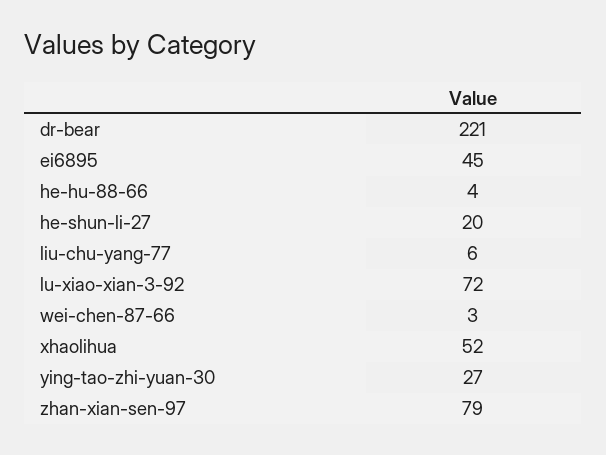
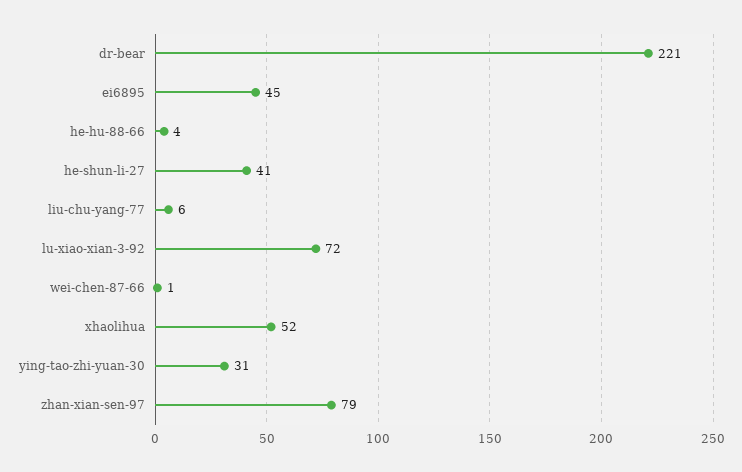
  {
    "dr-bear": 221,
    "ei6895": 45,
    "he-hu-88-66": 4,
-   "he-shun-li-27": 20,
+   "he-shun-li-27": 41,
    "liu-chu-yang-77": 6,
    "lu-xiao-xian-3-92": 72,
-   "wei-chen-87-66": 3,
+   "wei-chen-87-66": 1,
    "xhaolihua": 52,
-   "ying-tao-zhi-yuan-30": 27,
+   "ying-tao-zhi-yuan-30": 31,
    "zhan-xian-sen-97": 79
  }

